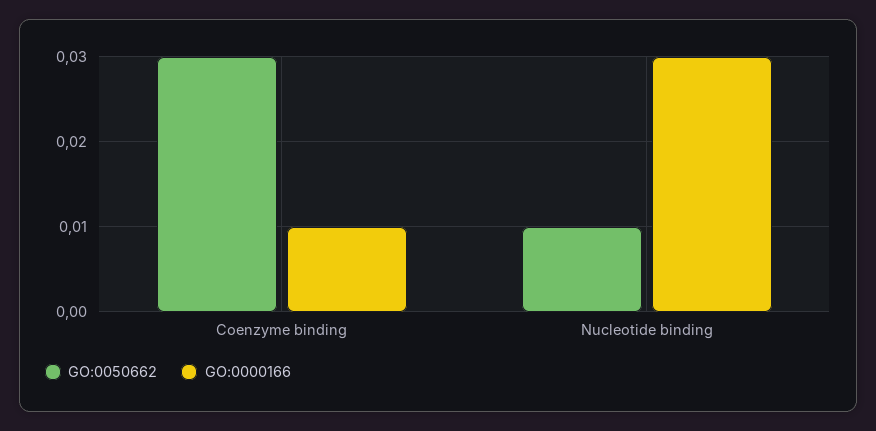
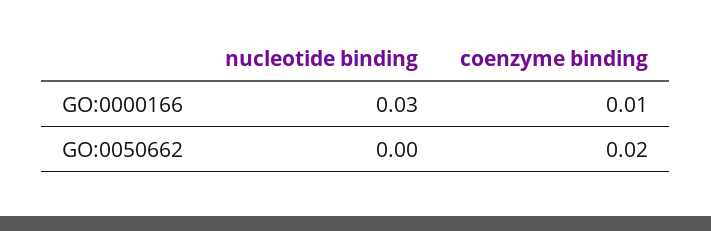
  {
    "GO:0050662": {
-     "Coenzyme binding": 0.03,
+     "Coenzyme binding": 0.02,
-     "Nucleotide binding": 0.01
+     "Nucleotide binding": 0
    },
    "GO:0000166": {
      "Coenzyme binding": 0.01,
      "Nucleotide binding": 0.03
    }
  }

